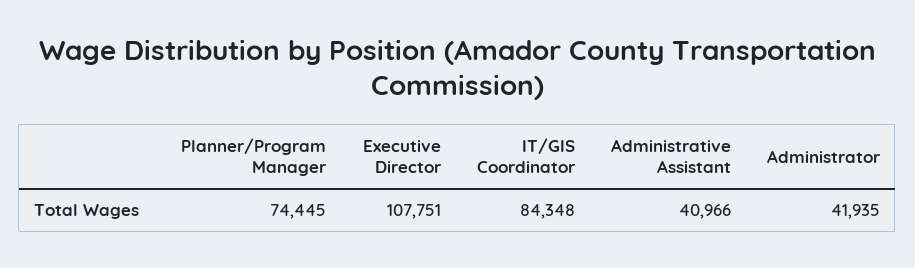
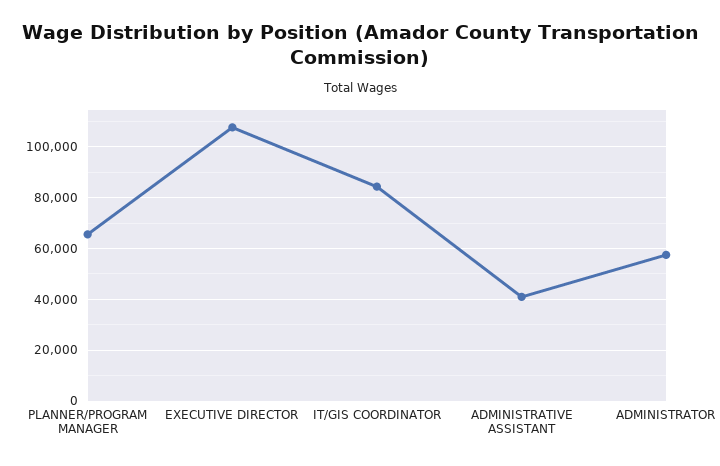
  {
-   "Planner/Program Manager": 74445,
+   "Planner/Program Manager": 65000,
    "Executive Director": 107751,
    "IT/GIS Coordinator": 84348,
    "Administrative Assistant": 40966,
-   "Administrator": 41935
+   "Administrator": 57500
  }

